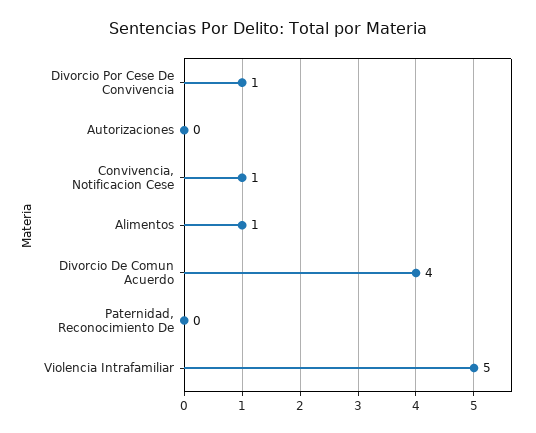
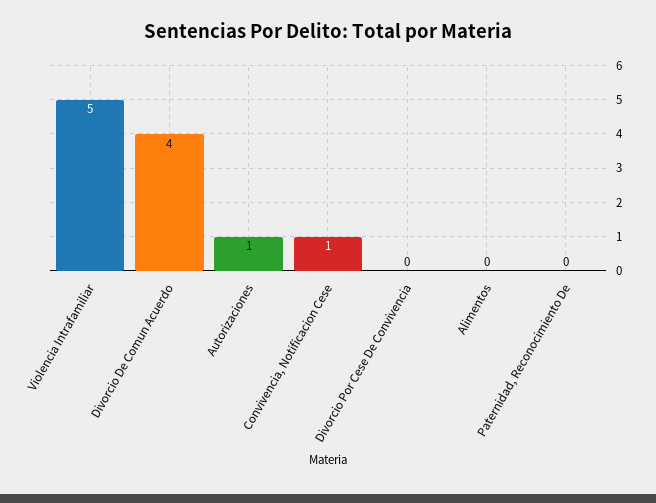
  {
-   "Divorcio Por Cese De Convivencia": 1,
+   "Divorcio Por Cese De Convivencia": 0,
-   "Autorizaciones": 0,
+   "Autorizaciones": 1,
    "Convivencia, Notificacion Cese": 1,
-   "Alimentos": 1,
+   "Alimentos": 0,
    "Divorcio De Comun Acuerdo": 4,
    "Paternidad, Reconocimiento De": 0,
    "Violencia Intrafamiliar": 5
  }

